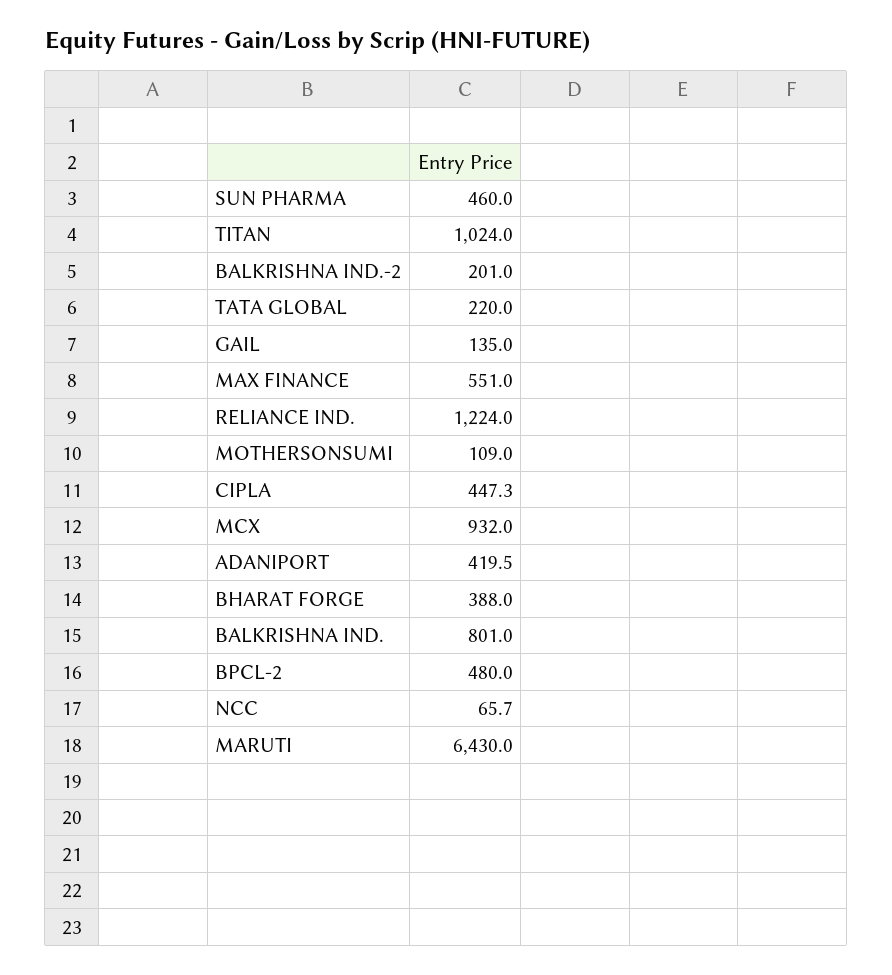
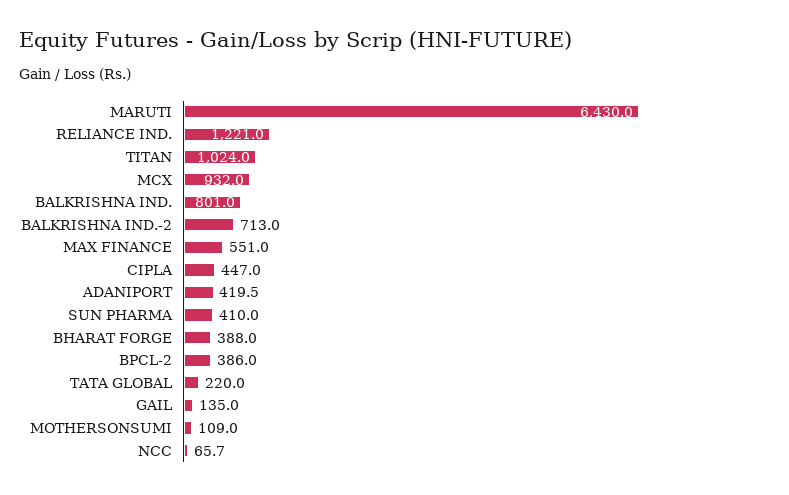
  {
-   "SUN PHARMA": 460,
+   "SUN PHARMA": 410,
    "TITAN": 1024,
-   "BALKRISHNA IND.-2": 201,
+   "BALKRISHNA IND.-2": 713,
    "TATA GLOBAL": 220,
    "GAIL": 135,
    "MAX FINANCE": 551,
-   "RELIANCE IND.": 1224,
+   "RELIANCE IND.": 1221,
    "MOTHERSONSUMI": 109,
-   "CIPLA": 447.3,
+   "CIPLA": 447,
    "MCX": 932,
    "ADANIPORT": 419.5,
    "BHARAT FORGE": 388,
    "BALKRISHNA IND.": 801,
-   "BPCL-2": 480,
+   "BPCL-2": 386,
    "NCC": 65.7,
    "MARUTI": 6430
  }

